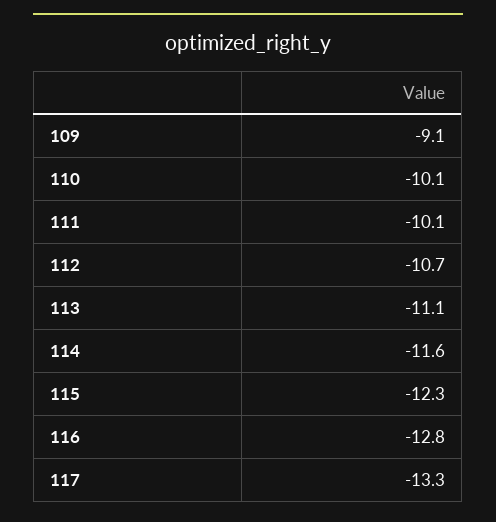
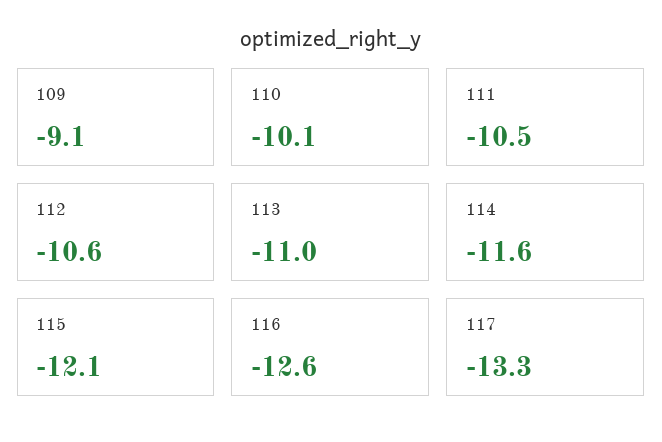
  {
    "109": -9.1,
    "110": -10.1,
-   "111": -10.1,
+   "111": -10.5,
-   "112": -10.7,
+   "112": -10.6,
-   "113": -11.1,
+   "113": -11,
    "114": -11.6,
-   "115": -12.3,
+   "115": -12.1,
-   "116": -12.8,
+   "116": -12.6,
    "117": -13.3
  }

